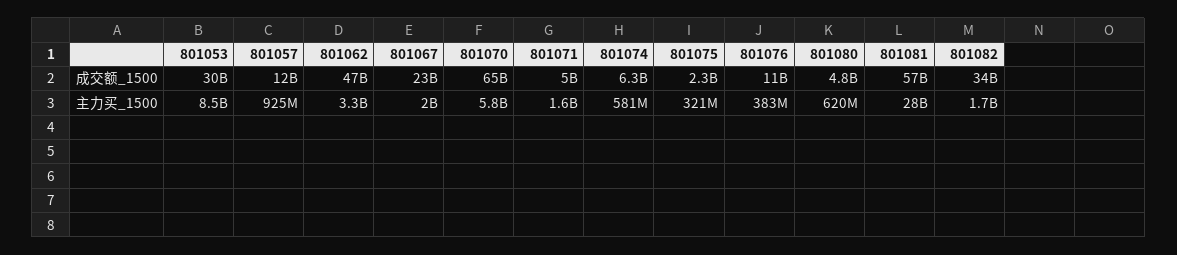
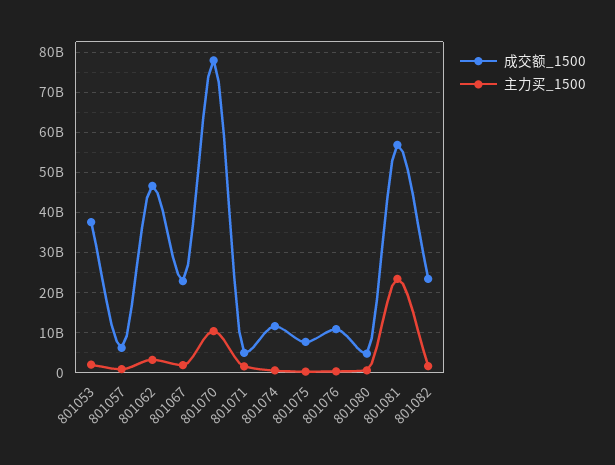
  {
    "成交额_1500": {
-     "801053": 30000000000,
+     "801053": 38000000000,
-     "801057": 12000000000,
+     "801057": 6000000000,
      "801062": 47000000000,
      "801067": 23000000000,
-     "801070": 65000000000,
+     "801070": 78000000000,
      "801071": 5000000000,
-     "801074": 6300000000,
+     "801074": 12000000000,
-     "801075": 2300000000,
+     "801075": 8000000000,
      "801076": 11000000000,
      "801080": 4800000000,
      "801081": 57000000000,
-     "801082": 34000000000
+     "801082": 24000000000
    },
    "主力买_1500": {
-     "801053": 8500000000,
+     "801053": 2000000000,
      "801057": 925000000,
      "801062": 3300000000,
      "801067": 2000000000,
-     "801070": 5800000000,
+     "801070": 10000000000,
      "801071": 1600000000,
      "801074": 581000000,
      "801075": 321000000,
      "801076": 383000000,
      "801080": 620000000,
-     "801081": 28000000000,
+     "801081": 24000000000,
      "801082": 1700000000
    }
  }

